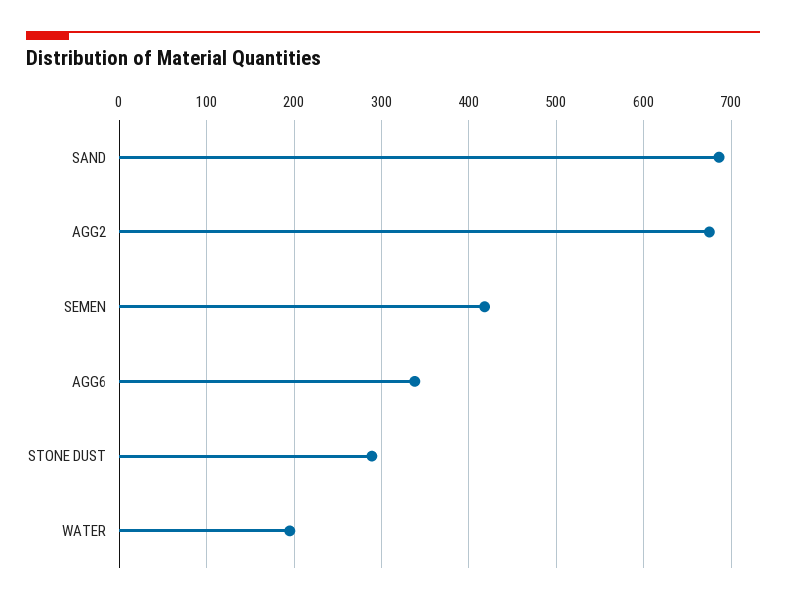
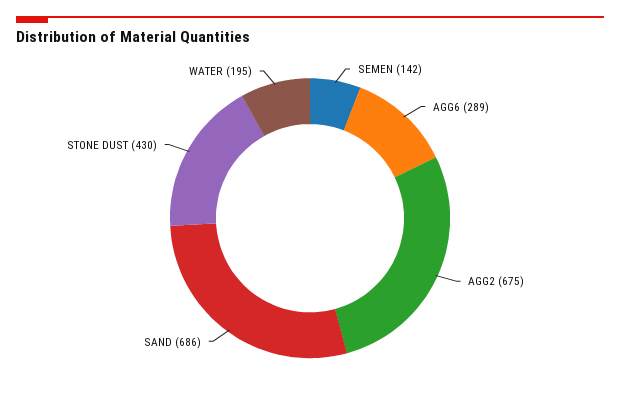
  {
    "SAND": 686,
    "AGG2": 675,
-   "SEMEN": 420,
+   "SEMEN": 142,
-   "AGG6": 340,
+   "AGG6": 289,
-   "STONE DUST": 290,
+   "STONE DUST": 430,
    "WATER": 195
  }

